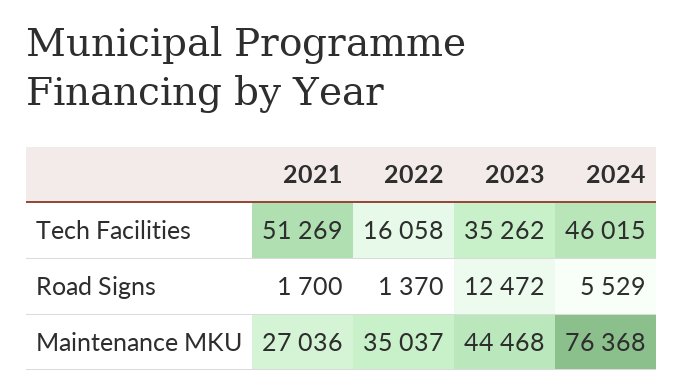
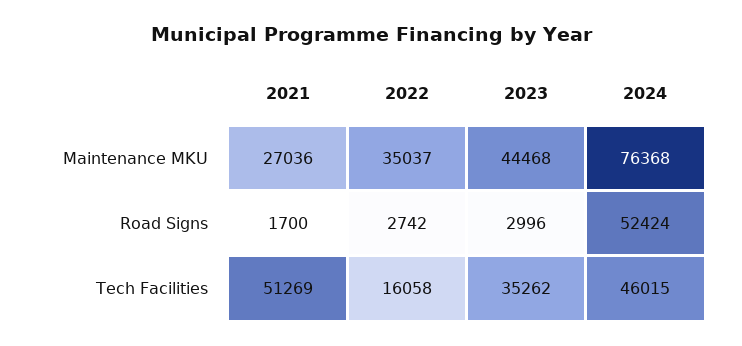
  {
    "2021": {
      "Tech Facilities": 51269,
      "Road Signs": 1700,
      "Maintenance MKU": 27036
    },
    "2022": {
      "Tech Facilities": 16058,
-     "Road Signs": 1370,
+     "Road Signs": 2742,
      "Maintenance MKU": 35037
    },
    "2023": {
      "Tech Facilities": 35262,
-     "Road Signs": 12472,
+     "Road Signs": 2996,
      "Maintenance MKU": 44468
    },
    "2024": {
      "Tech Facilities": 46015,
-     "Road Signs": 5529,
+     "Road Signs": 52424,
      "Maintenance MKU": 76368
    }
  }

